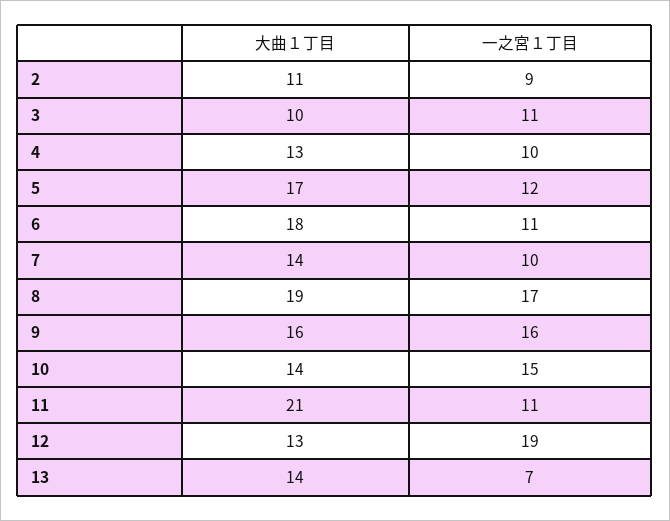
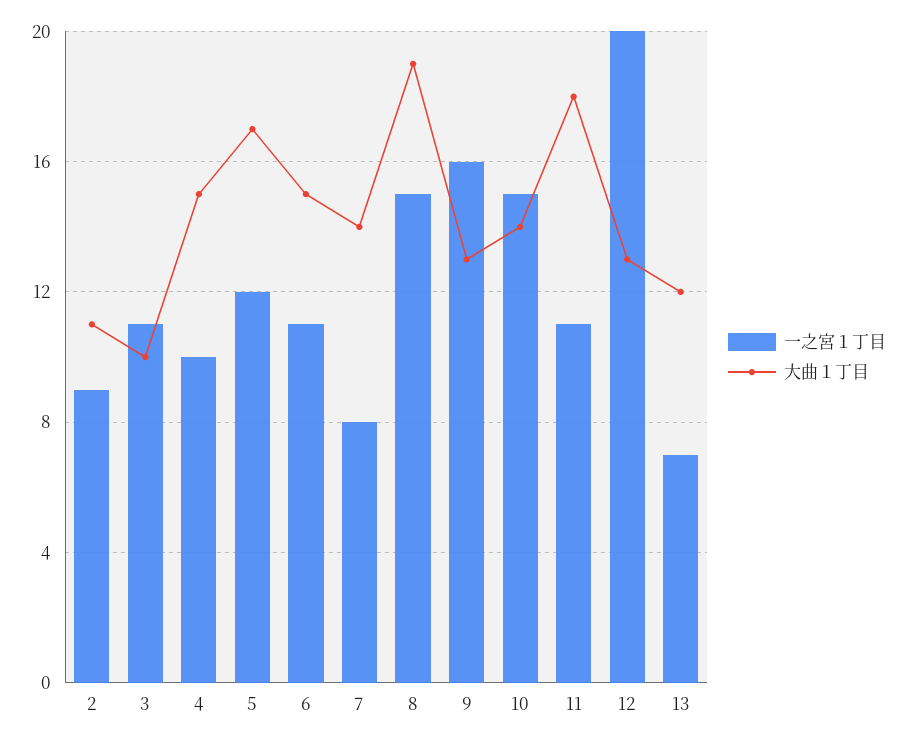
  {
    "大曲１丁目": {
      "2": 11,
      "3": 10,
-     "4": 13,
+     "4": 15,
      "5": 17,
-     "6": 18,
+     "6": 15,
      "7": 14,
      "8": 19,
-     "9": 16,
+     "9": 13,
      "10": 14,
-     "11": 21,
+     "11": 18,
      "12": 13,
-     "13": 14
+     "13": 12
    },
    "一之宮１丁目": {
      "2": 9,
      "3": 11,
      "4": 10,
      "5": 12,
      "6": 11,
-     "7": 10,
+     "7": 8,
-     "8": 17,
+     "8": 15,
      "9": 16,
      "10": 15,
      "11": 11,
-     "12": 19,
+     "12": 20,
      "13": 7
    }
  }

